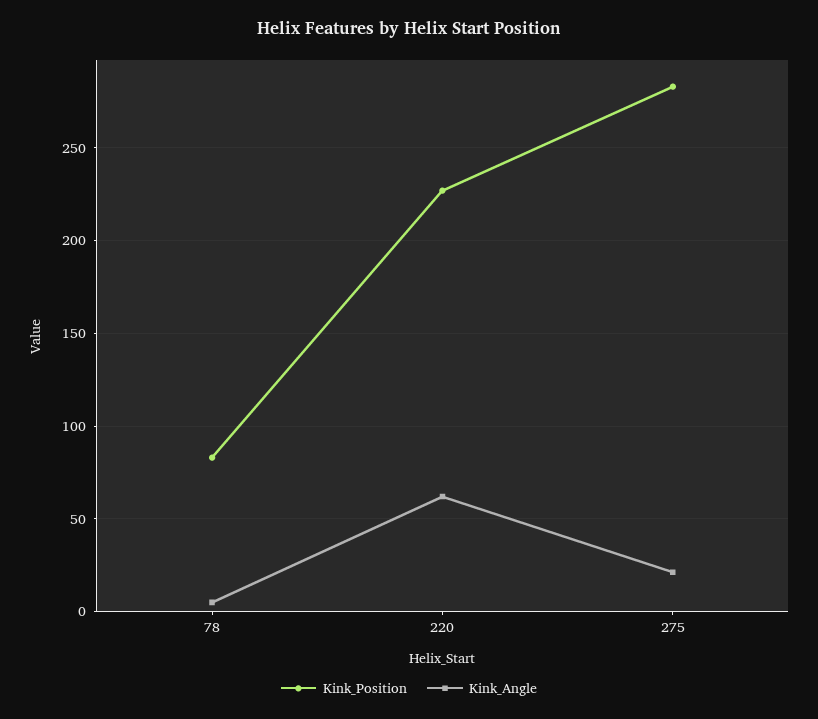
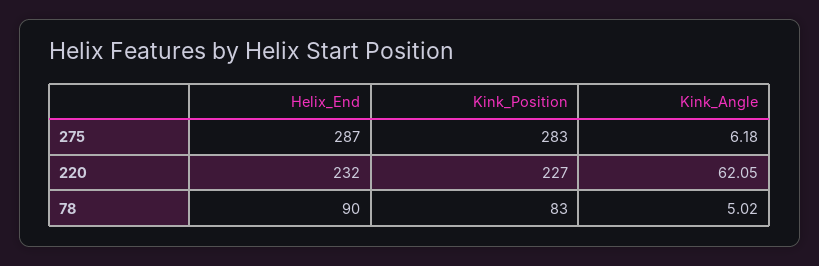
  {
    "Kink_Position": {
      "78": 83,
      "220": 227,
      "275": 283
    },
    "Kink_Angle": {
      "78": 5.02,
      "220": 62.05,
-     "275": 20
+     "275": 6.18
-   }
+   },
+   "Helix_End": {
+     "275": 287,
+     "220": 232,
+     "78": 90
+   }
  }

